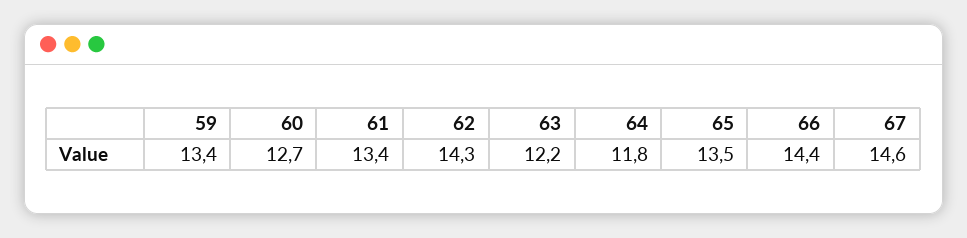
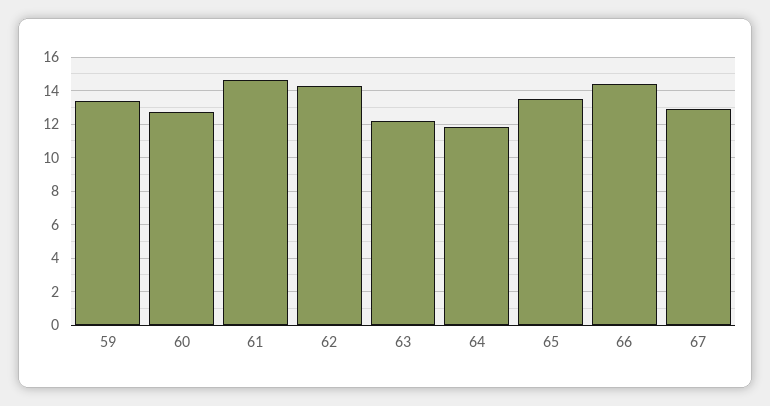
  {
    "59": 13.4,
    "60": 12.7,
-   "61": 13.4,
+   "61": 14.5,
    "62": 14.3,
    "63": 12.2,
    "64": 11.8,
    "65": 13.5,
    "66": 14.4,
-   "67": 14.6
+   "67": 13
  }

